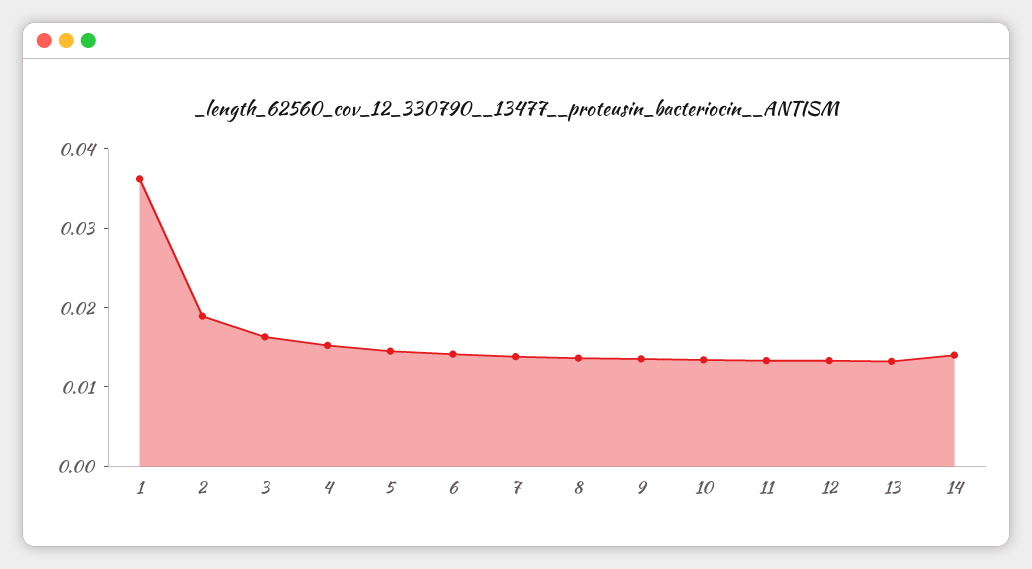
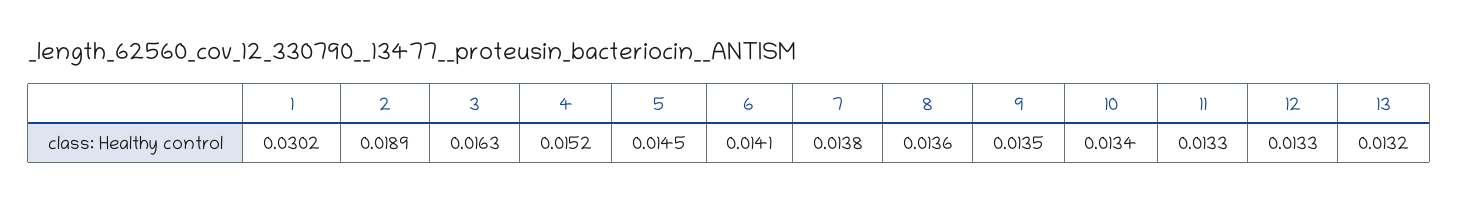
  {
-   "1": 0.036,
+   "1": 0.0302,
    "2": 0.0189,
    "3": 0.0163,
    "4": 0.0152,
    "5": 0.0145,
    "6": 0.0141,
    "7": 0.0138,
    "8": 0.0136,
    "9": 0.0135,
    "10": 0.0134,
    "11": 0.0133,
    "12": 0.0133,
-   "13": 0.0132,
+   "13": 0.0132
-   "14": 0.014
  }

